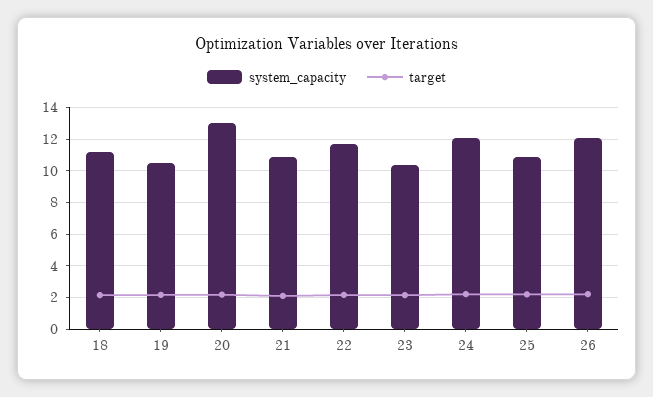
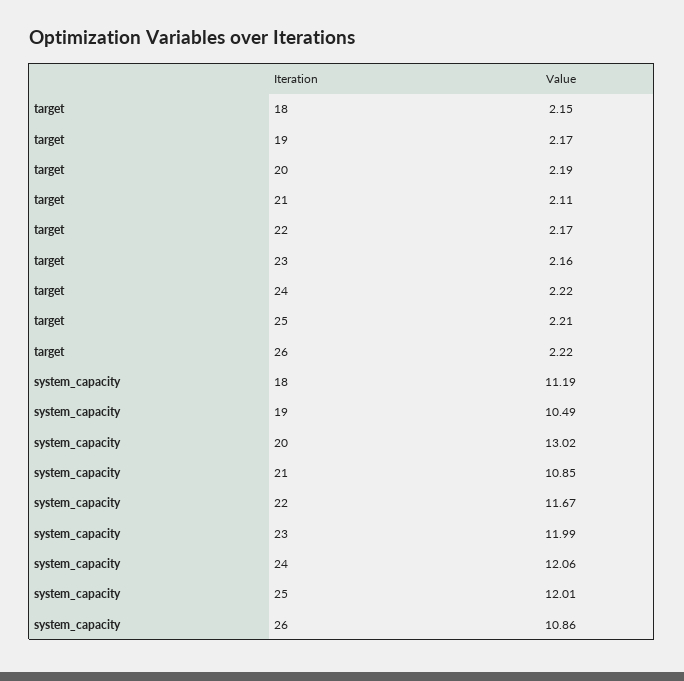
  {
    "system_capacity": {
      "18": 11.19,
      "19": 10.49,
      "20": 13.02,
      "21": 10.85,
      "22": 11.67,
-     "23": 10.5,
+     "23": 11.99,
      "24": 12.06,
-     "25": 11,
+     "25": 12.01,
-     "26": 12
+     "26": 10.86
    },
    "target": {
      "18": 2.15,
      "19": 2.17,
      "20": 2.19,
      "21": 2.11,
      "22": 2.17,
      "23": 2.16,
      "24": 2.22,
      "25": 2.21,
      "26": 2.22
    }
  }

